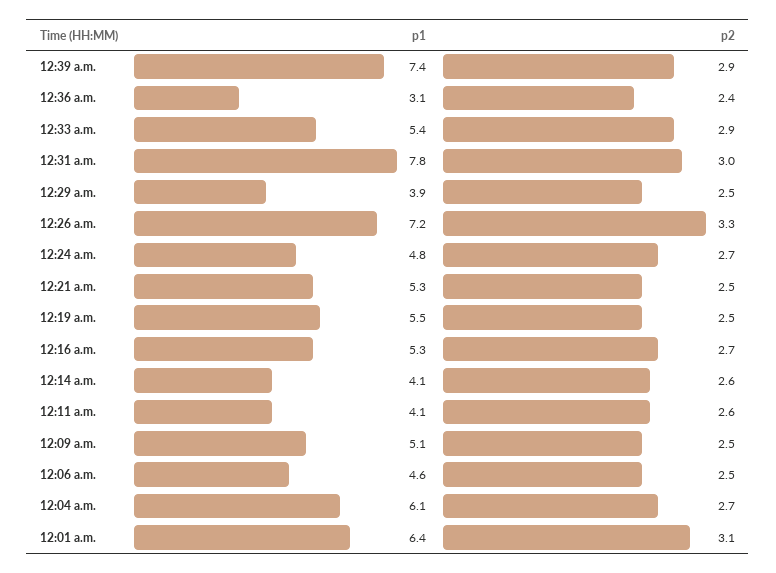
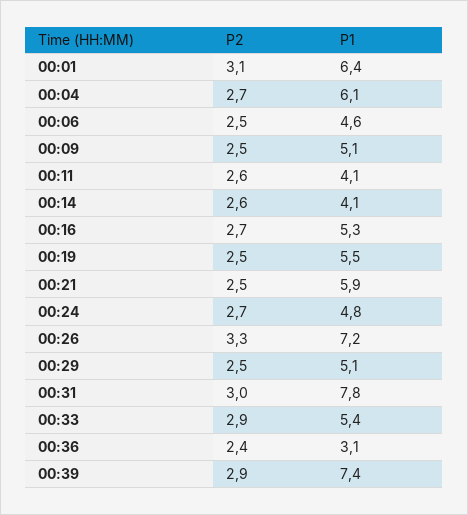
  {
    "p1": {
      "12:39 a.m.": 7.4,
      "12:36 a.m.": 3.1,
      "12:33 a.m.": 5.4,
      "12:31 a.m.": 7.8,
-     "12:29 a.m.": 3.9,
+     "12:29 a.m.": 5.1,
      "12:26 a.m.": 7.2,
      "12:24 a.m.": 4.8,
-     "12:21 a.m.": 5.3,
+     "12:21 a.m.": 5.9,
      "12:19 a.m.": 5.5,
      "12:16 a.m.": 5.3,
      "12:14 a.m.": 4.1,
      "12:11 a.m.": 4.1,
      "12:09 a.m.": 5.1,
      "12:06 a.m.": 4.6,
      "12:04 a.m.": 6.1,
      "12:01 a.m.": 6.4
    },
    "p2": {
      "12:39 a.m.": 2.9,
      "12:36 a.m.": 2.4,
      "12:33 a.m.": 2.9,
      "12:31 a.m.": 3,
      "12:29 a.m.": 2.5,
      "12:26 a.m.": 3.3,
      "12:24 a.m.": 2.7,
      "12:21 a.m.": 2.5,
      "12:19 a.m.": 2.5,
      "12:16 a.m.": 2.7,
      "12:14 a.m.": 2.6,
      "12:11 a.m.": 2.6,
      "12:09 a.m.": 2.5,
      "12:06 a.m.": 2.5,
      "12:04 a.m.": 2.7,
      "12:01 a.m.": 3.1
    }
  }

